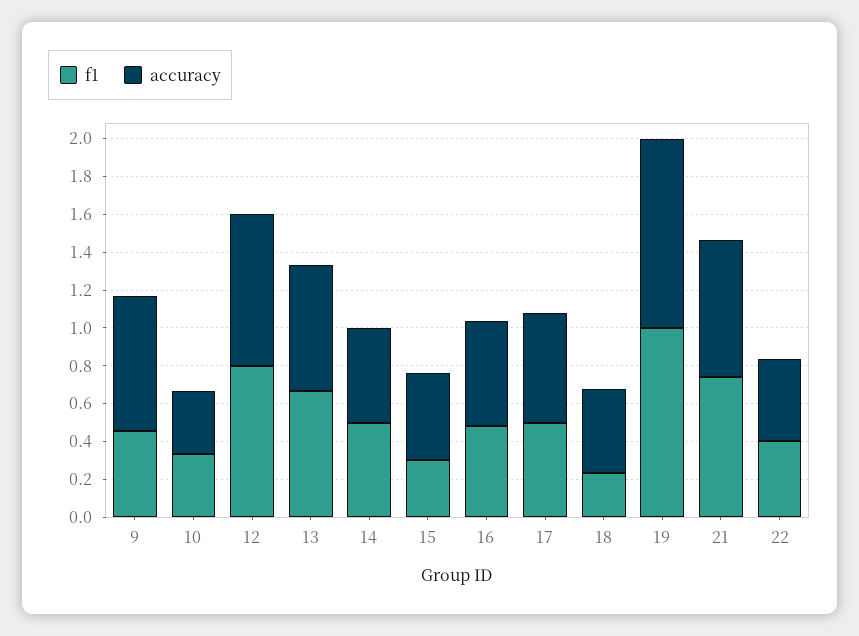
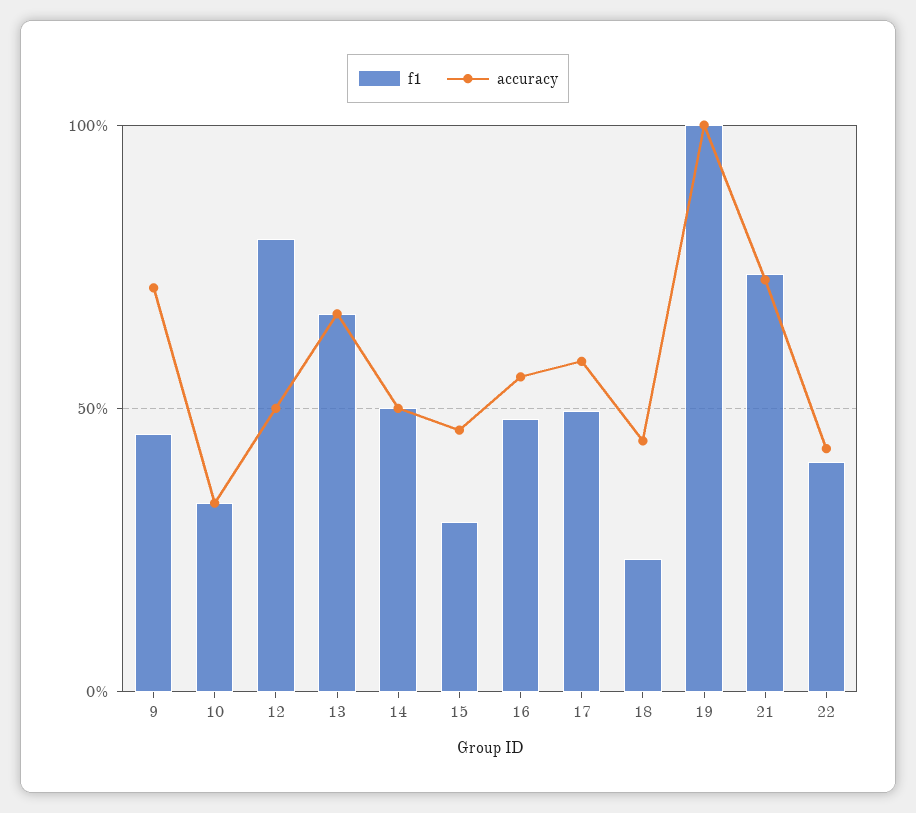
  {
    "f1": {
      "9": 0.45,
      "10": 0.35,
      "12": 0.8,
      "13": 0.65,
      "14": 0.5,
      "15": 0.3,
      "16": 0.5,
      "17": 0.5,
      "18": 0.25,
      "19": 1,
      "21": 0.75,
      "22": 0.4
    },
    "accuracy": {
      "9": 0.7,
      "10": 0.35,
-     "12": 0.8,
+     "12": 0.5,
      "13": 0.65,
      "14": 0.5,
      "15": 0.45,
      "16": 0.55,
      "17": 0.6,
      "18": 0.45,
      "19": 1,
      "21": 0.75,
      "22": 0.45
    }
  }

